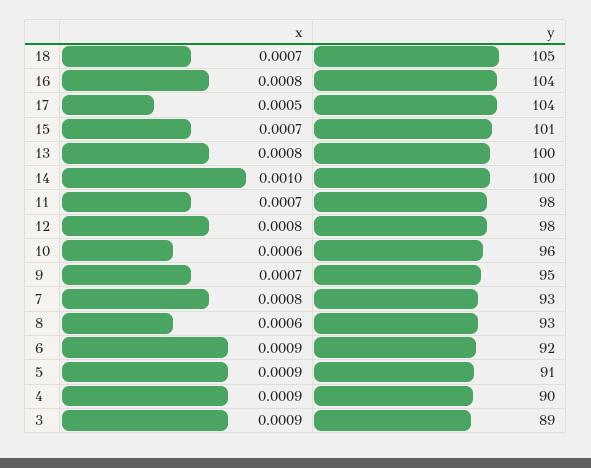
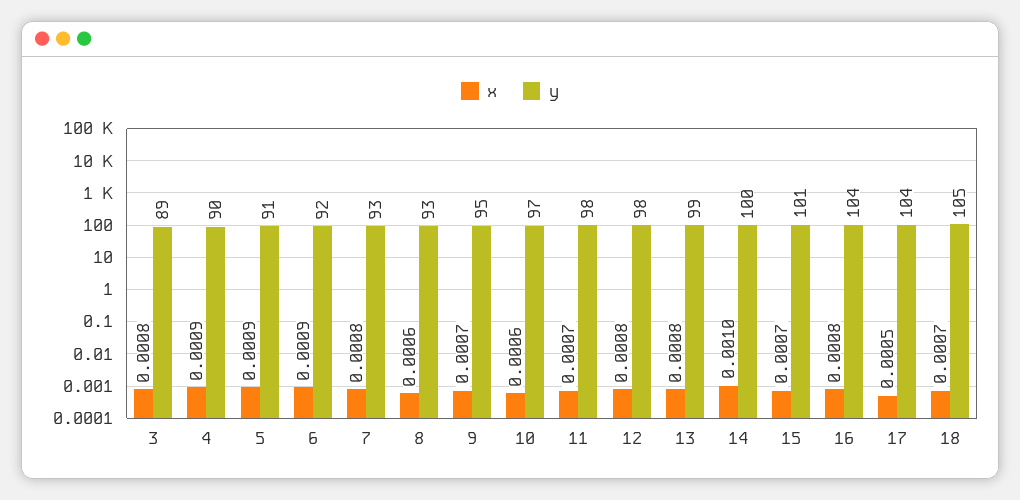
  {
    "x": {
      "18": 0.0007,
      "16": 0.0008,
      "17": 0.0005,
      "15": 0.0007,
      "13": 0.0008,
      "14": 0.001,
      "11": 0.0007,
      "12": 0.0008,
      "10": 0.0006,
      "9": 0.0007,
      "7": 0.0008,
      "8": 0.0006,
      "6": 0.0009,
      "5": 0.0009,
      "4": 0.0009,
-     "3": 0.0009
+     "3": 0.0008
    },
    "y": {
      "18": 105,
      "16": 104,
      "17": 104,
      "15": 101,
-     "13": 100,
+     "13": 99,
      "14": 100,
      "11": 98,
      "12": 98,
-     "10": 96,
+     "10": 97,
      "9": 95,
      "7": 93,
      "8": 93,
      "6": 92,
      "5": 91,
      "4": 90,
      "3": 89
    }
  }

